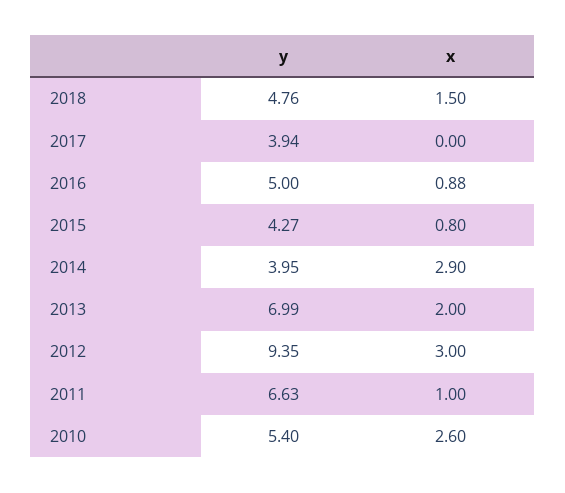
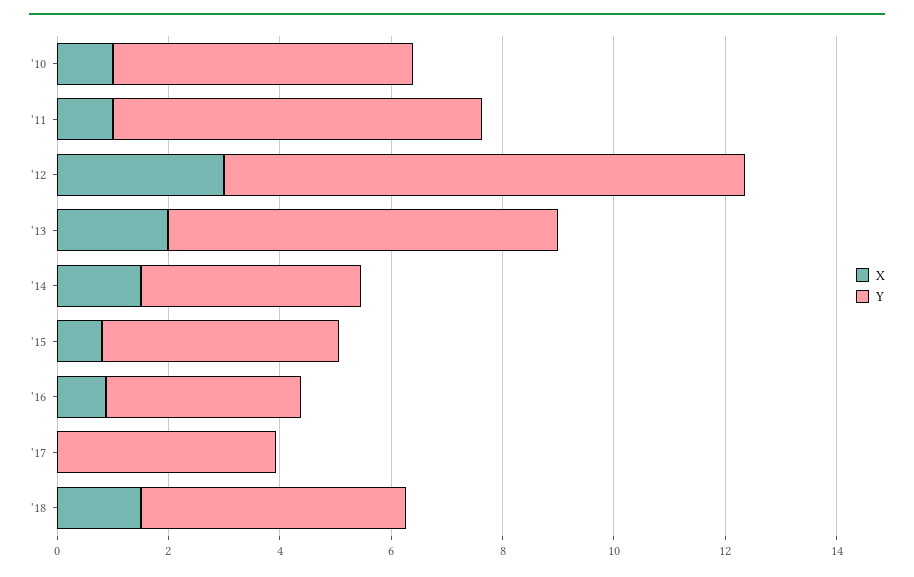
  {
    "y": {
      "2018": 4.76,
      "2017": 3.94,
-     "2016": 5,
+     "2016": 3.5,
      "2015": 4.27,
      "2014": 3.95,
      "2013": 6.99,
      "2012": 9.35,
      "2011": 6.63,
      "2010": 5.4
    },
    "x": {
      "2018": 1.5,
      "2017": 0,
      "2016": 0.88,
      "2015": 0.8,
-     "2014": 2.9,
+     "2014": 1.5,
      "2013": 2,
      "2012": 3,
      "2011": 1,
-     "2010": 2.6
+     "2010": 1
    }
  }

